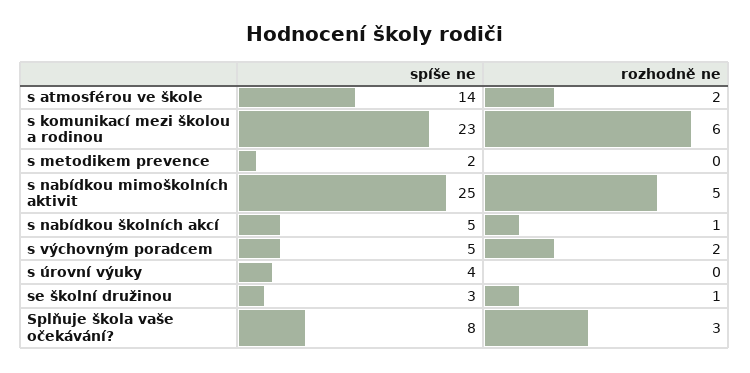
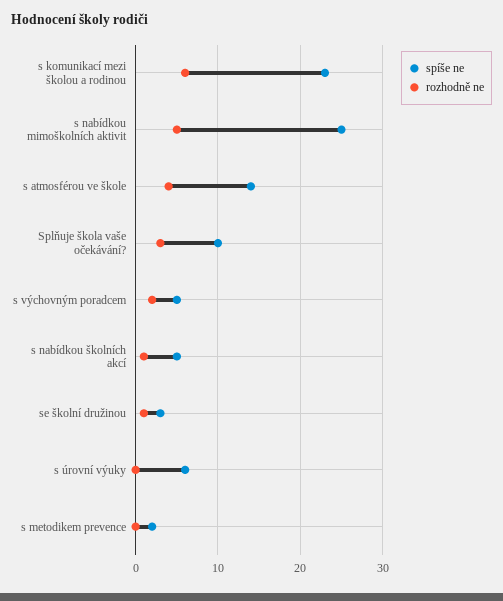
  {
    "spíše ne": {
      "s atmosférou ve škole": 14,
      "s komunikací mezi školou a rodinou": 23,
      "s metodikem prevence": 2,
      "s nabídkou mimoškolních aktivit": 25,
      "s nabídkou školních akcí": 5,
      "s výchovným poradcem": 5,
-     "s úrovní výuky": 4,
+     "s úrovní výuky": 6,
      "se školní družinou": 3,
-     "Splňuje škola vaše očekávání?": 8
+     "Splňuje škola vaše očekávání?": 10
    },
    "rozhodně ne": {
-     "s atmosférou ve škole": 2,
+     "s atmosférou ve škole": 4,
      "s komunikací mezi školou a rodinou": 6,
      "s metodikem prevence": 0,
      "s nabídkou mimoškolních aktivit": 5,
      "s nabídkou školních akcí": 1,
      "s výchovným poradcem": 2,
      "s úrovní výuky": 0,
      "se školní družinou": 1,
      "Splňuje škola vaše očekávání?": 3
    }
  }

